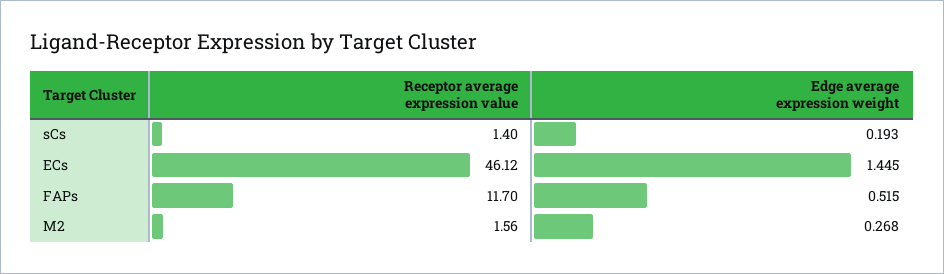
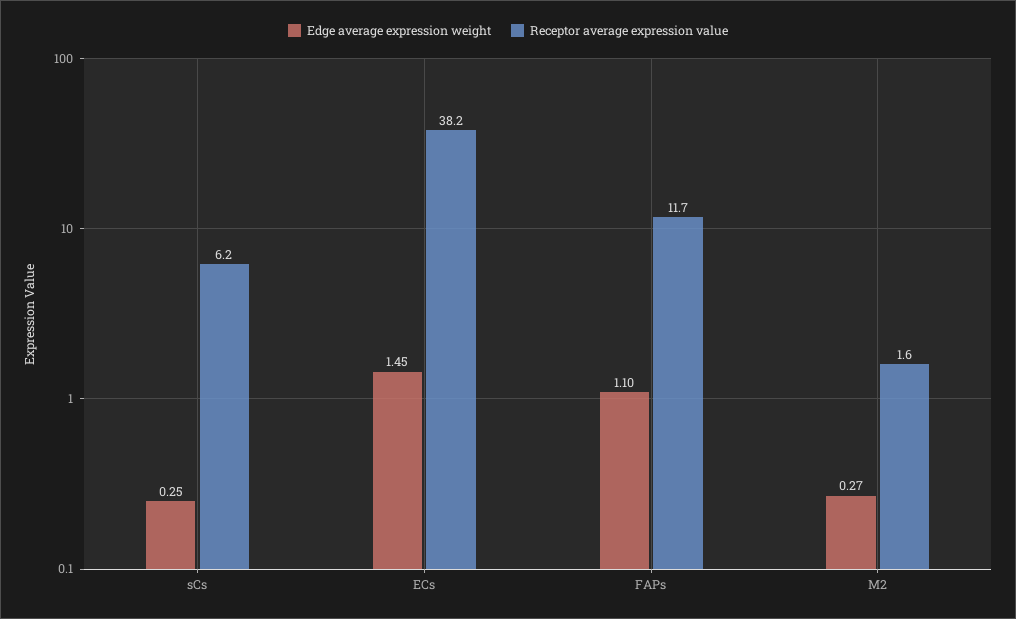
  {
    "Receptor average expression value": {
-     "sCs": 1.4,
+     "sCs": 6.2,
-     "ECs": 46.12,
+     "ECs": 38.2,
      "FAPs": 11.7,
      "M2": 1.56
    },
    "Edge average expression weight": {
-     "sCs": 0.193,
+     "sCs": 0.25,
      "ECs": 1.445,
-     "FAPs": 0.515,
+     "FAPs": 1.1,
      "M2": 0.268
    }
  }

